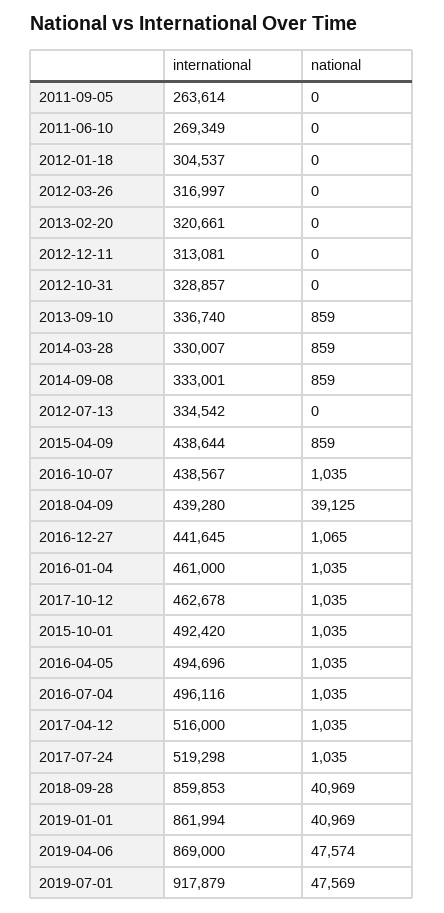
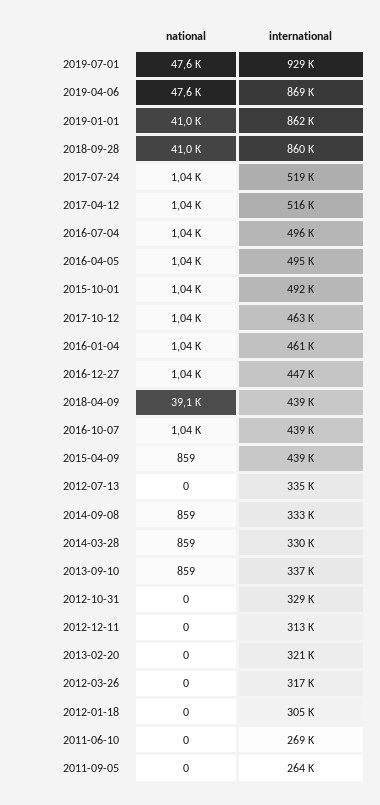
  {
    "international": {
      "2011-09-05": 263614,
      "2011-06-10": 269349,
      "2012-01-18": 304537,
      "2012-03-26": 316997,
      "2013-02-20": 320661,
      "2012-12-11": 313081,
      "2012-10-31": 328857,
      "2013-09-10": 336740,
      "2014-03-28": 330007,
      "2014-09-08": 333001,
      "2012-07-13": 334542,
      "2015-04-09": 438644,
      "2016-10-07": 438567,
      "2018-04-09": 439280,
-     "2016-12-27": 441645,
+     "2016-12-27": 447000,
      "2016-01-04": 461000,
      "2017-10-12": 462678,
      "2015-10-01": 492420,
      "2016-04-05": 494696,
      "2016-07-04": 496116,
      "2017-04-12": 516000,
      "2017-07-24": 519298,
      "2018-09-28": 859853,
      "2019-01-01": 861994,
      "2019-04-06": 869000,
-     "2019-07-01": 917879
+     "2019-07-01": 929000
    },
    "national": {
      "2011-09-05": 0,
      "2011-06-10": 0,
      "2012-01-18": 0,
      "2012-03-26": 0,
      "2013-02-20": 0,
      "2012-12-11": 0,
      "2012-10-31": 0,
      "2013-09-10": 859,
      "2014-03-28": 859,
      "2014-09-08": 859,
      "2012-07-13": 0,
      "2015-04-09": 859,
      "2016-10-07": 1035,
      "2018-04-09": 39125,
-     "2016-12-27": 1065,
+     "2016-12-27": 1040,
      "2016-01-04": 1035,
      "2017-10-12": 1035,
      "2015-10-01": 1035,
      "2016-04-05": 1035,
      "2016-07-04": 1035,
      "2017-04-12": 1035,
      "2017-07-24": 1035,
      "2018-09-28": 40969,
      "2019-01-01": 40969,
      "2019-04-06": 47574,
      "2019-07-01": 47569
    }
  }

